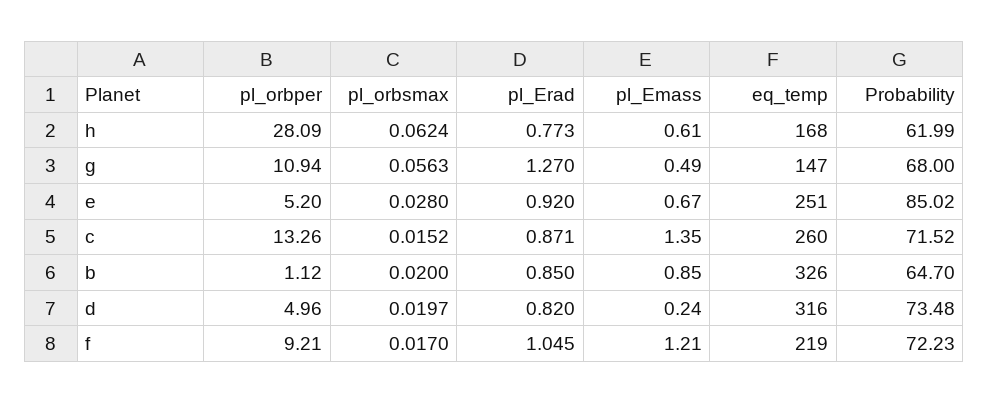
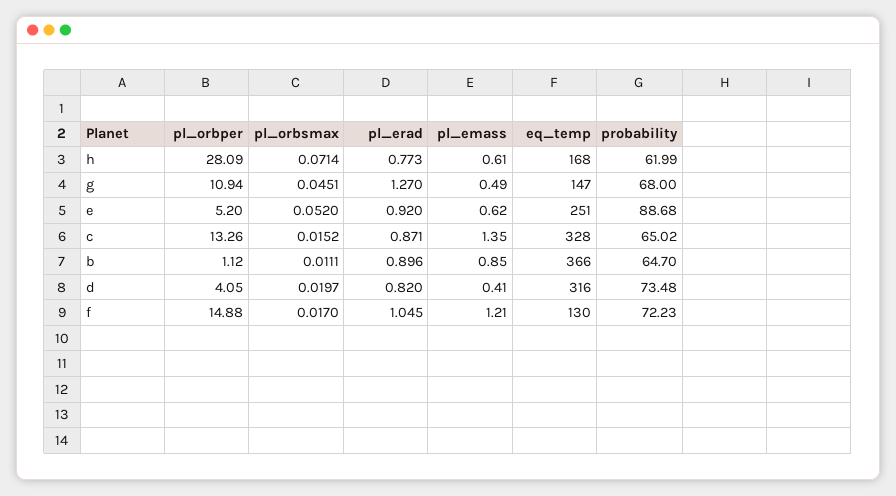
  {
    "pl_orbper": {
      "h": 28.09,
      "g": 10.94,
      "e": 5.2,
      "c": 13.26,
      "b": 1.12,
-     "d": 4.96,
+     "d": 4.05,
-     "f": 9.21
+     "f": 14.88
    },
    "pl_orbsmax": {
-     "h": 0.0624,
+     "h": 0.0714,
-     "g": 0.0563,
+     "g": 0.0451,
-     "e": 0.028,
+     "e": 0.052,
      "c": 0.0152,
-     "b": 0.02,
+     "b": 0.0111,
      "d": 0.0197,
      "f": 0.017
    },
    "pl_Erad": {
      "h": 0.773,
      "g": 1.27,
      "e": 0.92,
      "c": 0.871,
-     "b": 0.85,
+     "b": 0.896,
      "d": 0.82,
      "f": 1.045
    },
    "pl_Emass": {
      "h": 0.61,
      "g": 0.49,
-     "e": 0.67,
+     "e": 0.62,
      "c": 1.35,
      "b": 0.85,
-     "d": 0.24,
+     "d": 0.41,
      "f": 1.21
    },
    "eq_temp": {
      "h": 168,
      "g": 147,
      "e": 251,
-     "c": 260,
+     "c": 328,
-     "b": 326,
+     "b": 366,
      "d": 316,
-     "f": 219
+     "f": 130
    },
    "Probability": {
      "h": 61.99,
      "g": 68,
-     "e": 85.02,
+     "e": 88.68,
-     "c": 71.52,
+     "c": 65.02,
      "b": 64.7,
      "d": 73.48,
      "f": 72.23
    }
  }

